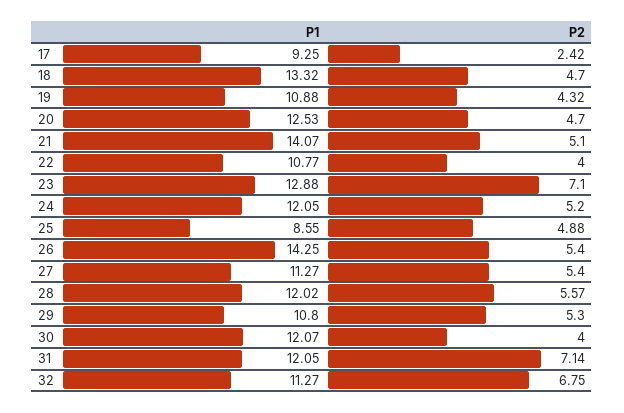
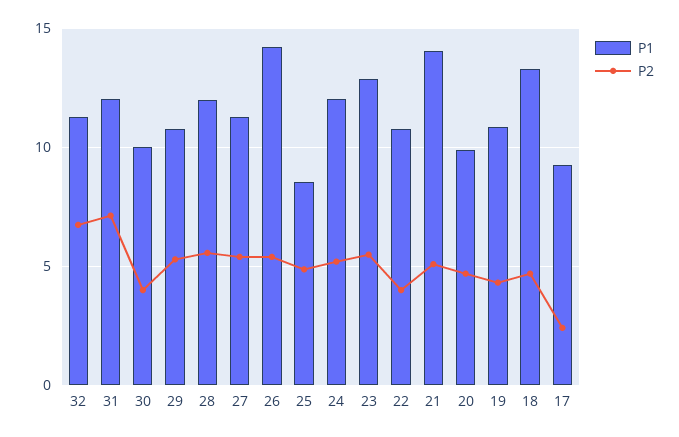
  {
    "P1": {
      "17": 9.25,
      "18": 13.32,
      "19": 10.88,
-     "20": 12.53,
+     "20": 10,
      "21": 14.07,
      "22": 10.77,
      "23": 12.88,
      "24": 12.05,
      "25": 8.55,
      "26": 14.25,
      "27": 11.27,
      "28": 12.02,
      "29": 10.8,
-     "30": 12.07,
+     "30": 10,
      "31": 12.05,
      "32": 11.27
    },
    "P2": {
      "17": 2.42,
      "18": 4.7,
      "19": 4.32,
      "20": 4.7,
      "21": 5.1,
      "22": 4,
-     "23": 7.1,
+     "23": 5.5,
      "24": 5.2,
      "25": 4.88,
      "26": 5.4,
      "27": 5.4,
      "28": 5.57,
      "29": 5.3,
      "30": 4,
      "31": 7.14,
      "32": 6.75
    }
  }

